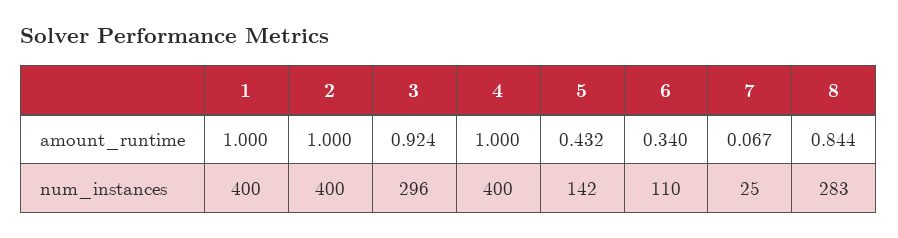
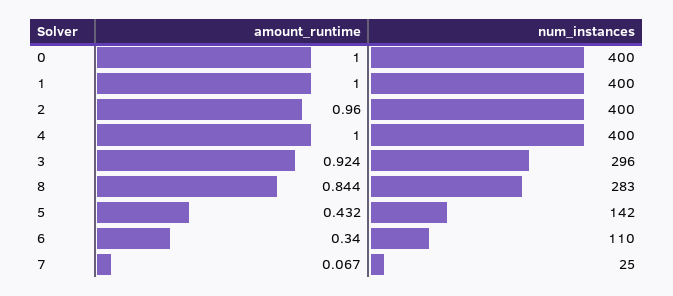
  {
    "1": {
      "amount_runtime": 1,
      "num_instances": 400
    },
    "2": {
-     "amount_runtime": 1,
+     "amount_runtime": 0.96,
      "num_instances": 400
    },
    "3": {
      "amount_runtime": 0.924,
      "num_instances": 296
    },
    "4": {
      "amount_runtime": 1,
      "num_instances": 400
    },
    "5": {
      "amount_runtime": 0.432,
      "num_instances": 142
    },
    "6": {
      "amount_runtime": 0.34,
      "num_instances": 110
    },
    "7": {
      "amount_runtime": 0.067,
      "num_instances": 25
    },
    "8": {
      "amount_runtime": 0.844,
      "num_instances": 283
-   }
+   },
+   "0": {
+     "amount_runtime": 1,
+     "num_instances": 400
+   }
  }

